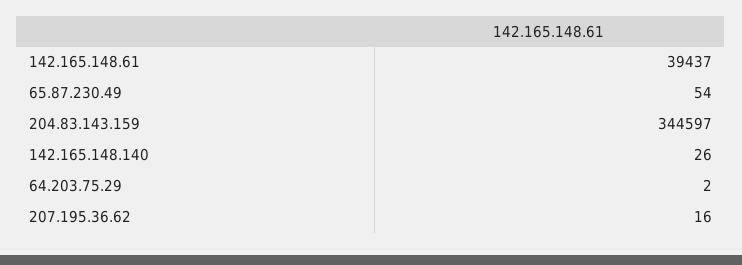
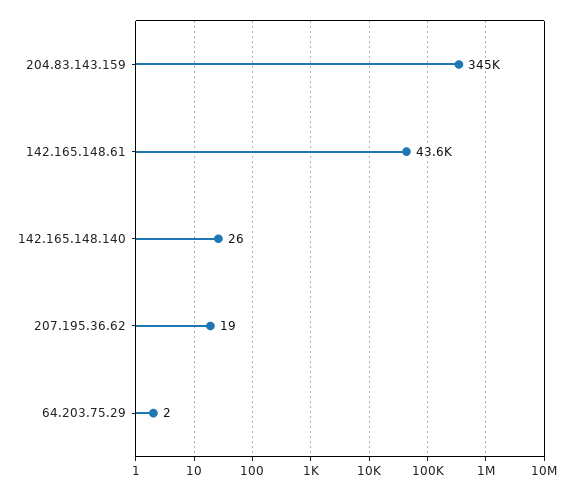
  {
-   "142.165.148.61": 39437,
+   "142.165.148.61": 43600,
-   "65.87.230.49": 54,
    "204.83.143.159": 344597,
    "142.165.148.140": 26,
    "64.203.75.29": 2,
-   "207.195.36.62": 16
+   "207.195.36.62": 19
  }

